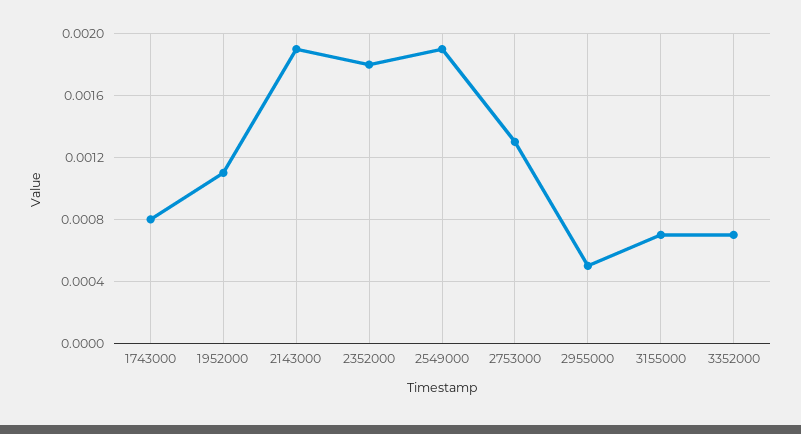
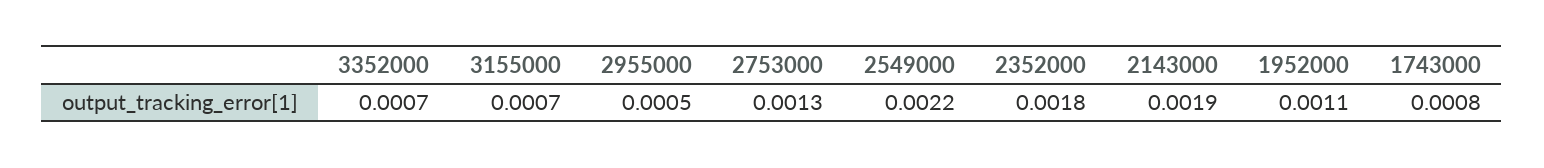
  {
    "1743000": 0.0008,
    "1952000": 0.0011,
    "2143000": 0.0019,
    "2352000": 0.0018,
-   "2549000": 0.0019,
+   "2549000": 0.0022,
    "2753000": 0.0013,
    "2955000": 0.0005,
    "3155000": 0.0007,
    "3352000": 0.0007
  }

